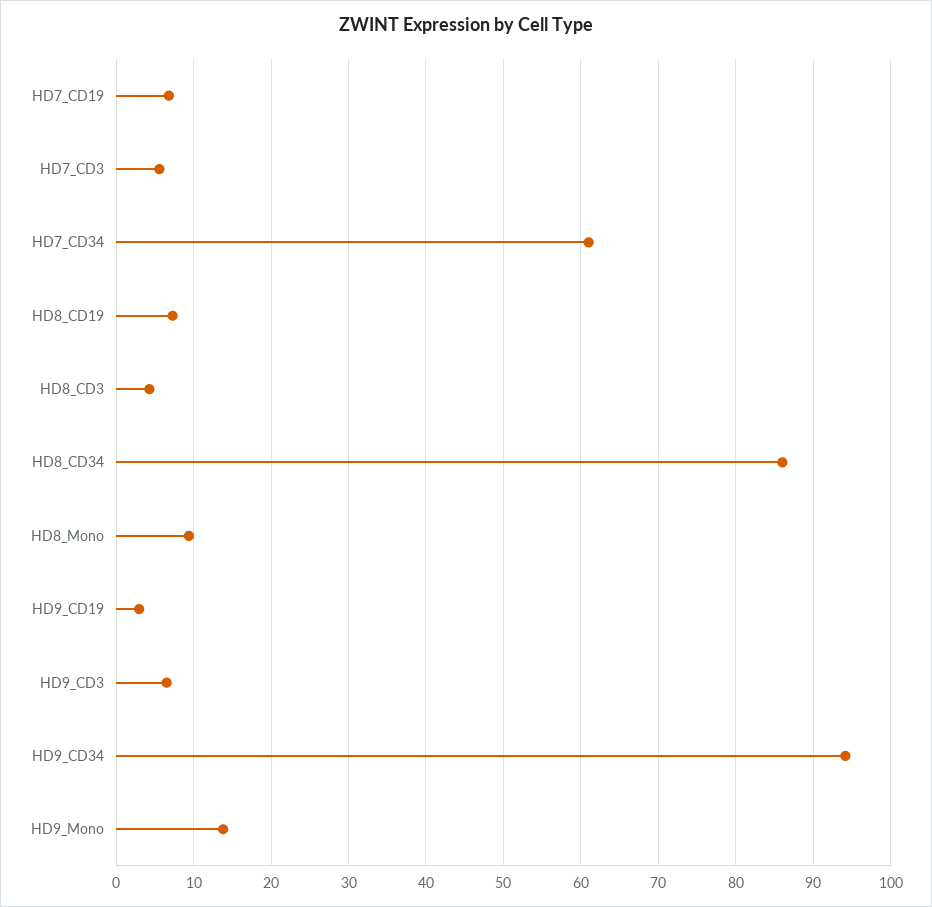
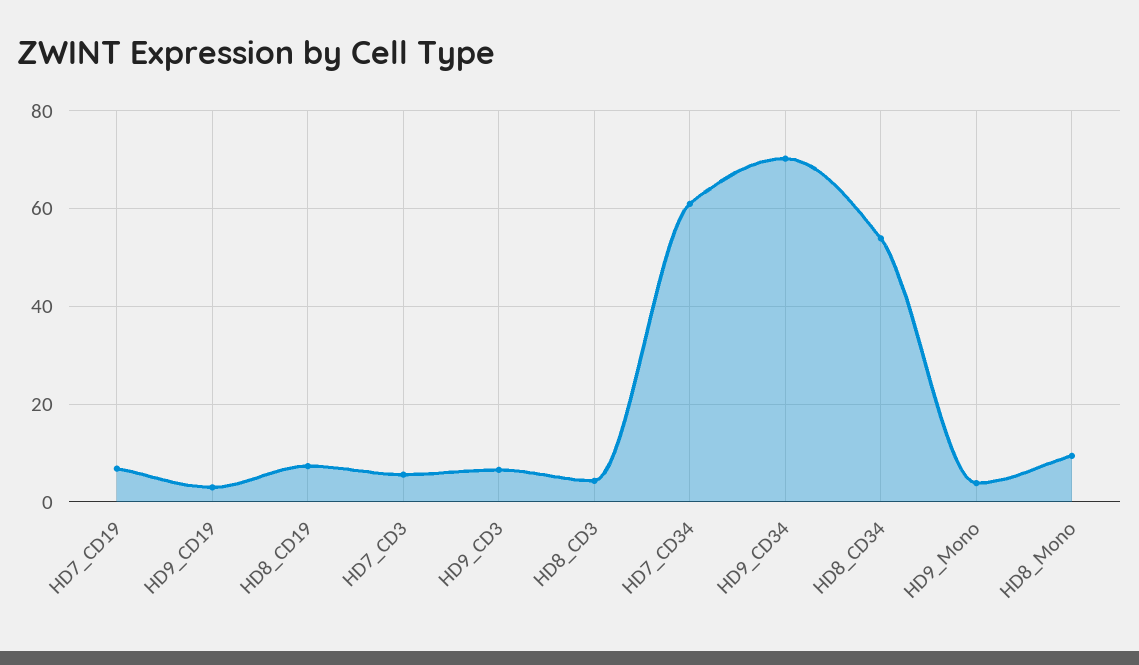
  {
    "HD7_CD19": 7,
    "HD7_CD3": 6,
    "HD7_CD34": 61,
    "HD8_CD19": 7,
    "HD8_CD3": 4,
-   "HD8_CD34": 86,
+   "HD8_CD34": 54,
    "HD8_Mono": 9,
    "HD9_CD19": 3,
    "HD9_CD3": 7,
-   "HD9_CD34": 94,
+   "HD9_CD34": 70,
-   "HD9_Mono": 14
+   "HD9_Mono": 4
  }

